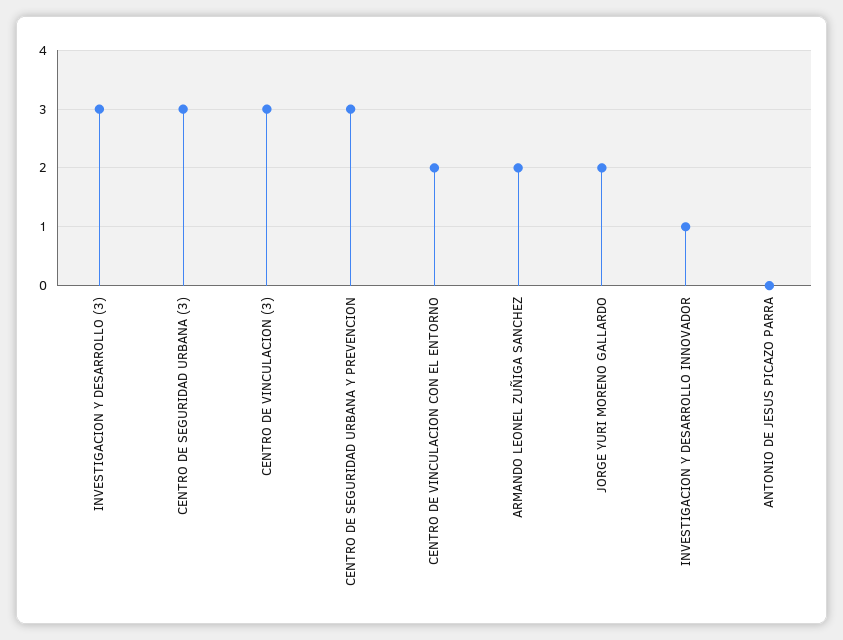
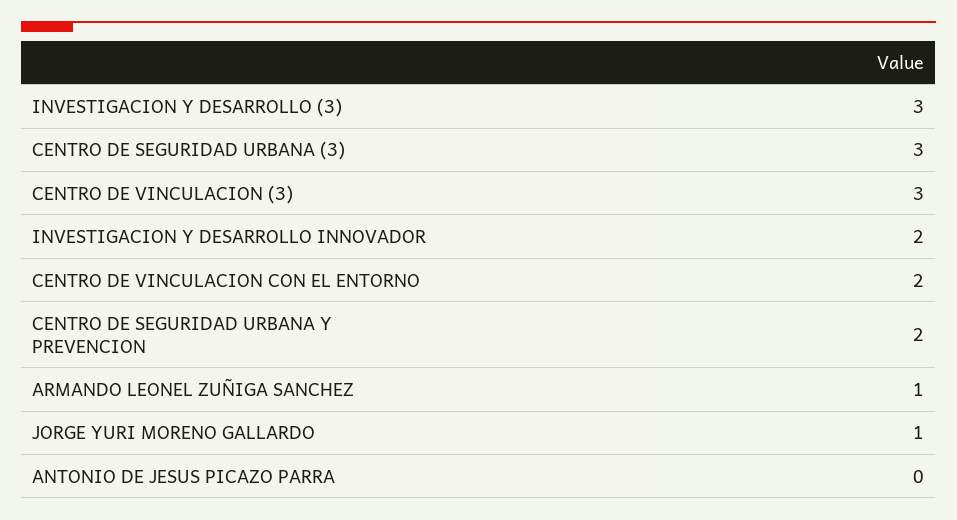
  {
    "INVESTIGACION Y DESARROLLO (3)": 3,
    "CENTRO DE SEGURIDAD URBANA (3)": 3,
    "CENTRO DE VINCULACION (3)": 3,
-   "CENTRO DE SEGURIDAD URBANA Y PREVENCION": 3,
+   "CENTRO DE SEGURIDAD URBANA Y PREVENCION": 2,
    "CENTRO DE VINCULACION CON EL ENTORNO": 2,
-   "ARMANDO LEONEL ZUÑIGA SANCHEZ": 2,
+   "ARMANDO LEONEL ZUÑIGA SANCHEZ": 1,
-   "JORGE YURI MORENO GALLARDO": 2,
+   "JORGE YURI MORENO GALLARDO": 1,
-   "INVESTIGACION Y DESARROLLO INNOVADOR": 1,
+   "INVESTIGACION Y DESARROLLO INNOVADOR": 2,
    "ANTONIO DE JESUS PICAZO PARRA": 0
  }

